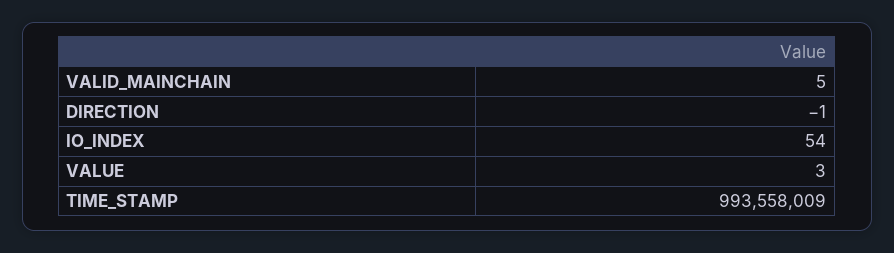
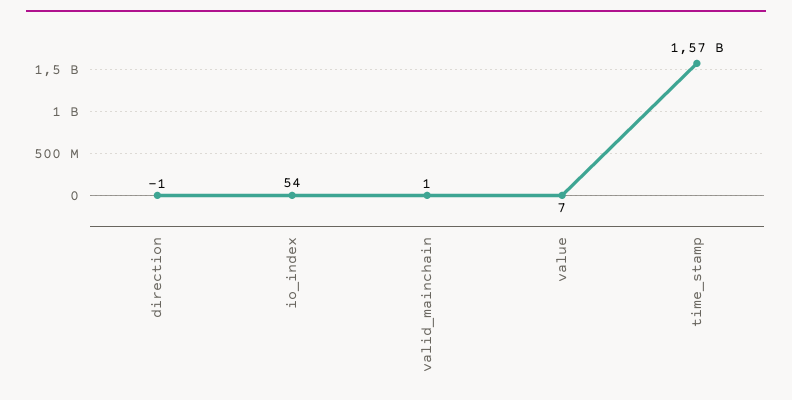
  {
-   "VALID_MAINCHAIN": 5,
+   "VALID_MAINCHAIN": 1,
    "DIRECTION": -1,
    "IO_INDEX": 54,
-   "VALUE": 3,
+   "VALUE": 7,
-   "TIME_STAMP": 993558009
+   "TIME_STAMP": 1570000000
  }

